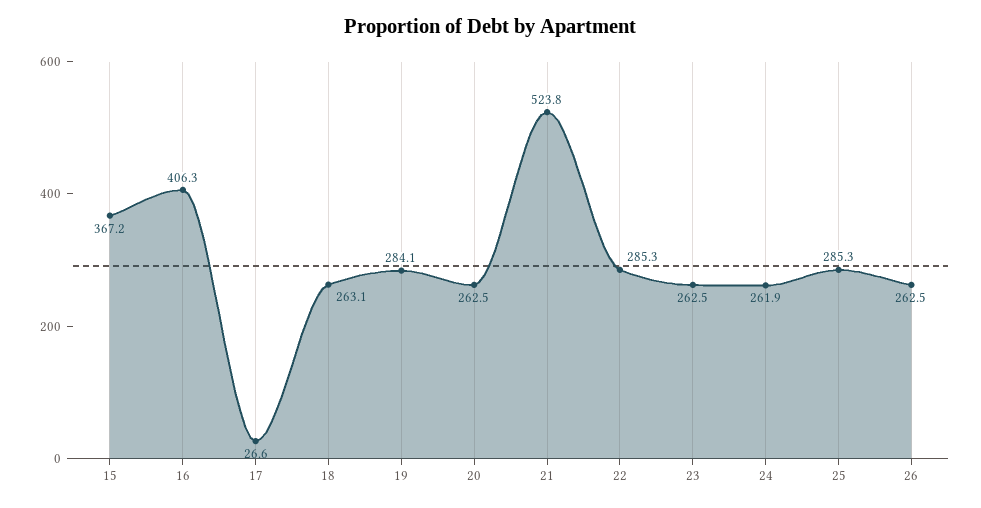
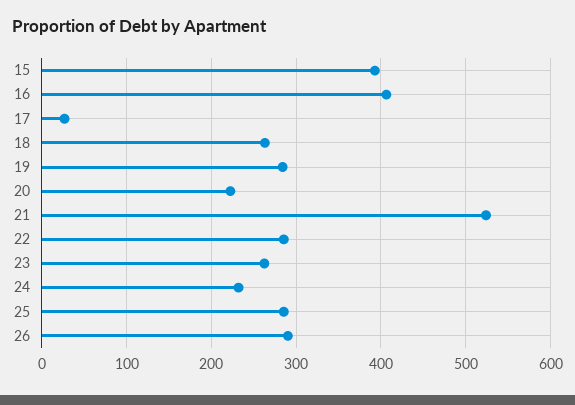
  {
-   "15": 367.2,
+   "15": 390,
    "16": 406.3,
    "17": 26.6,
    "18": 263.1,
    "19": 284.1,
-   "20": 262.5,
+   "20": 220,
    "21": 523.8,
    "22": 285.3,
    "23": 262.5,
-   "24": 261.9,
+   "24": 230,
    "25": 285.3,
-   "26": 262.5
+   "26": 290
  }

